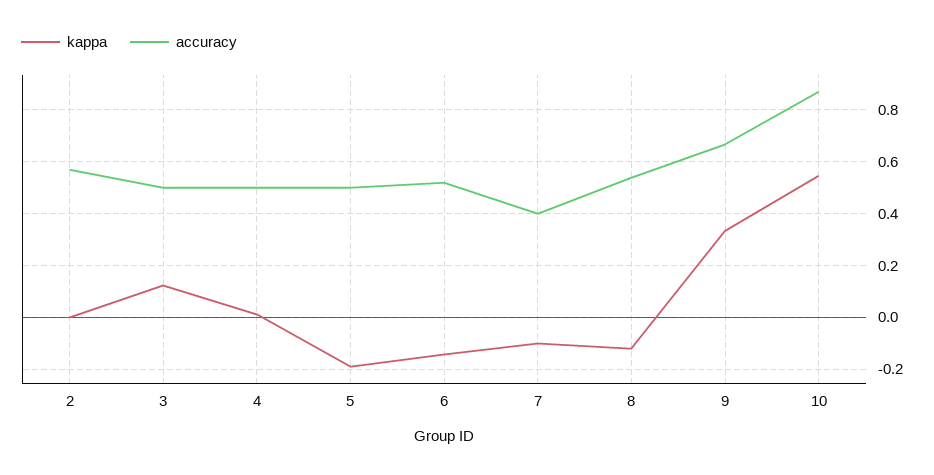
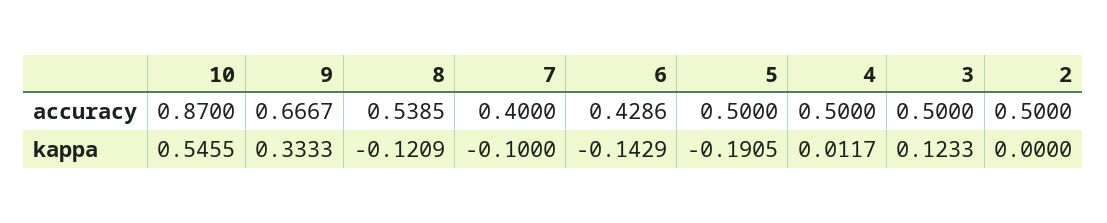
  {
    "kappa": {
      "2": 0,
      "3": 0.1233,
      "4": 0.0117,
      "5": -0.1905,
      "6": -0.1429,
      "7": -0.1,
      "8": -0.1209,
      "9": 0.3333,
      "10": 0.5455
    },
    "accuracy": {
-     "2": 0.575,
+     "2": 0.5,
      "3": 0.5,
      "4": 0.5,
      "5": 0.5,
-     "6": 0.525,
+     "6": 0.4286,
      "7": 0.4,
      "8": 0.5385,
      "9": 0.6667,
      "10": 0.87
    }
  }

